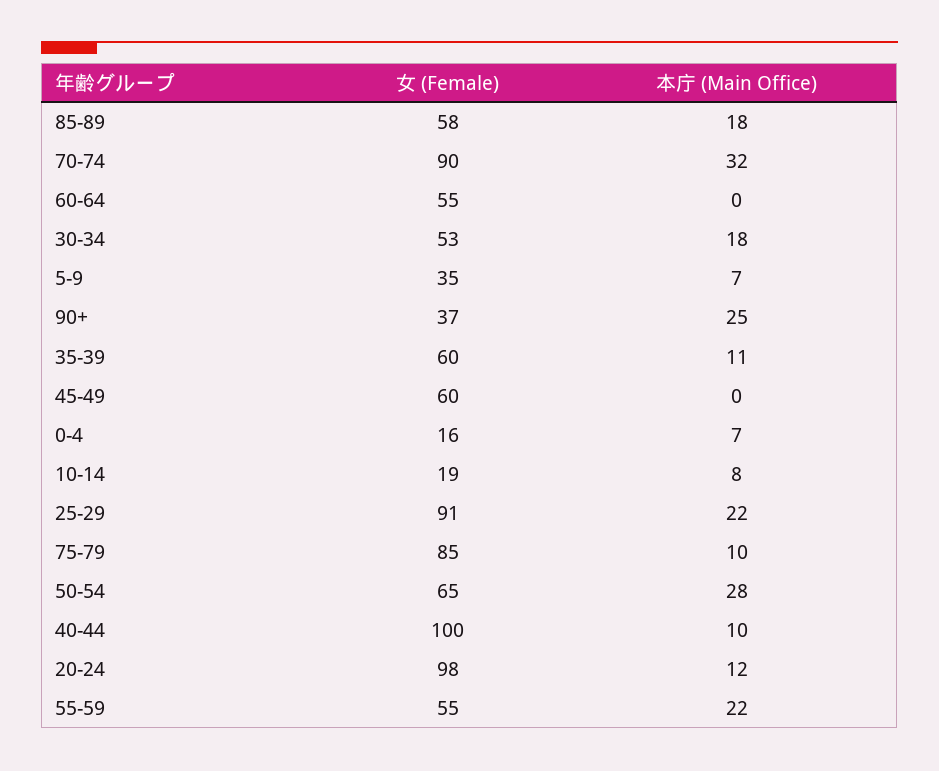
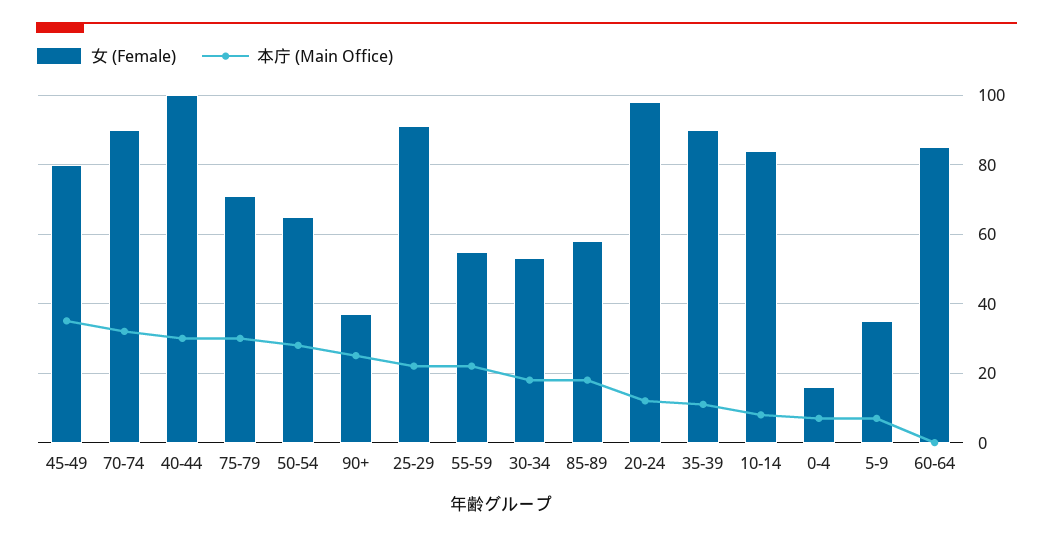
  {
    "女 (Female)": {
      "85-89": 58,
      "70-74": 90,
-     "60-64": 55,
+     "60-64": 85,
      "30-34": 53,
      "5-9": 35,
      "90+": 37,
-     "35-39": 60,
+     "35-39": 90,
-     "45-49": 60,
+     "45-49": 80,
      "0-4": 16,
-     "10-14": 19,
+     "10-14": 85,
      "25-29": 91,
-     "75-79": 85,
+     "75-79": 70,
      "50-54": 65,
      "40-44": 100,
      "20-24": 98,
      "55-59": 55
    },
    "本庁 (Main Office)": {
      "85-89": 18,
      "70-74": 32,
      "60-64": 0,
      "30-34": 18,
      "5-9": 7,
      "90+": 25,
      "35-39": 11,
-     "45-49": 0,
+     "45-49": 35,
      "0-4": 7,
      "10-14": 8,
      "25-29": 22,
-     "75-79": 10,
+     "75-79": 30,
      "50-54": 28,
-     "40-44": 10,
+     "40-44": 30,
      "20-24": 12,
      "55-59": 22
    }
  }

